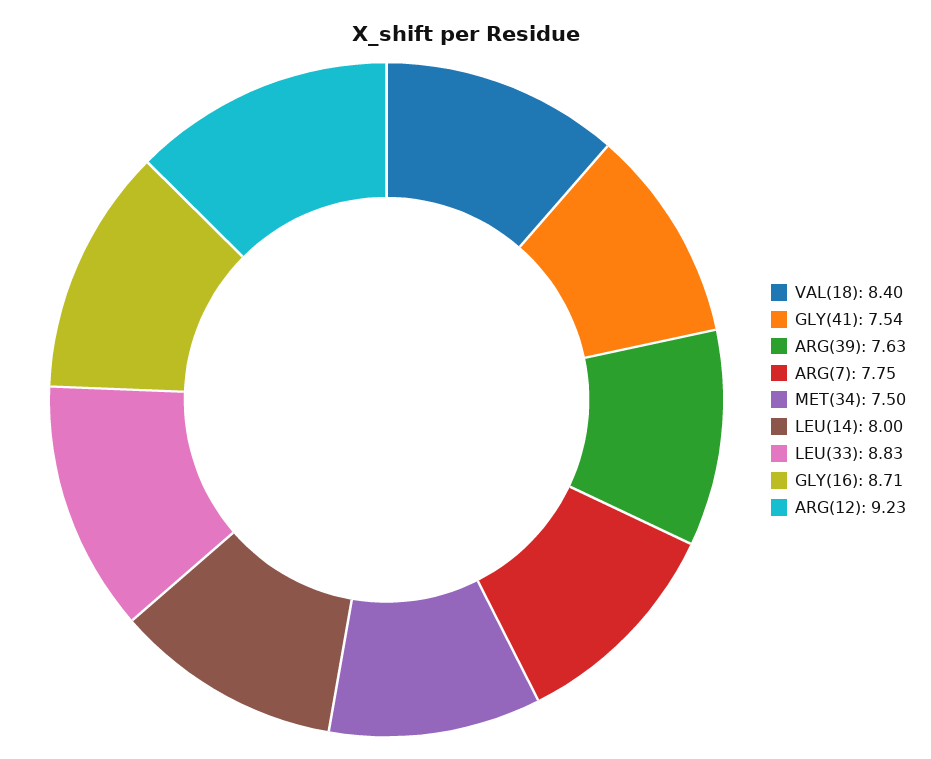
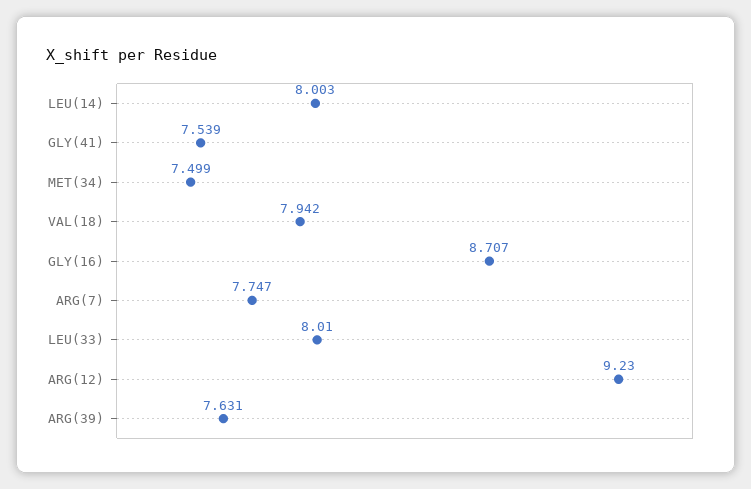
  {
-   "VAL(18)": 8.4,
+   "VAL(18)": 7.942,
    "GLY(41)": 7.539,
    "ARG(39)": 7.631,
    "ARG(7)": 7.747,
    "MET(34)": 7.499,
    "LEU(14)": 8.003,
-   "LEU(33)": 8.83,
+   "LEU(33)": 8.01,
    "GLY(16)": 8.707,
    "ARG(12)": 9.23
  }

